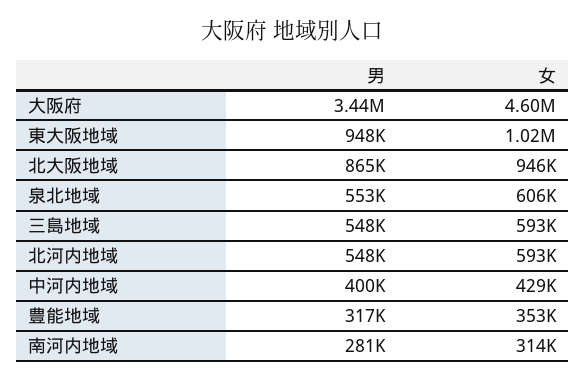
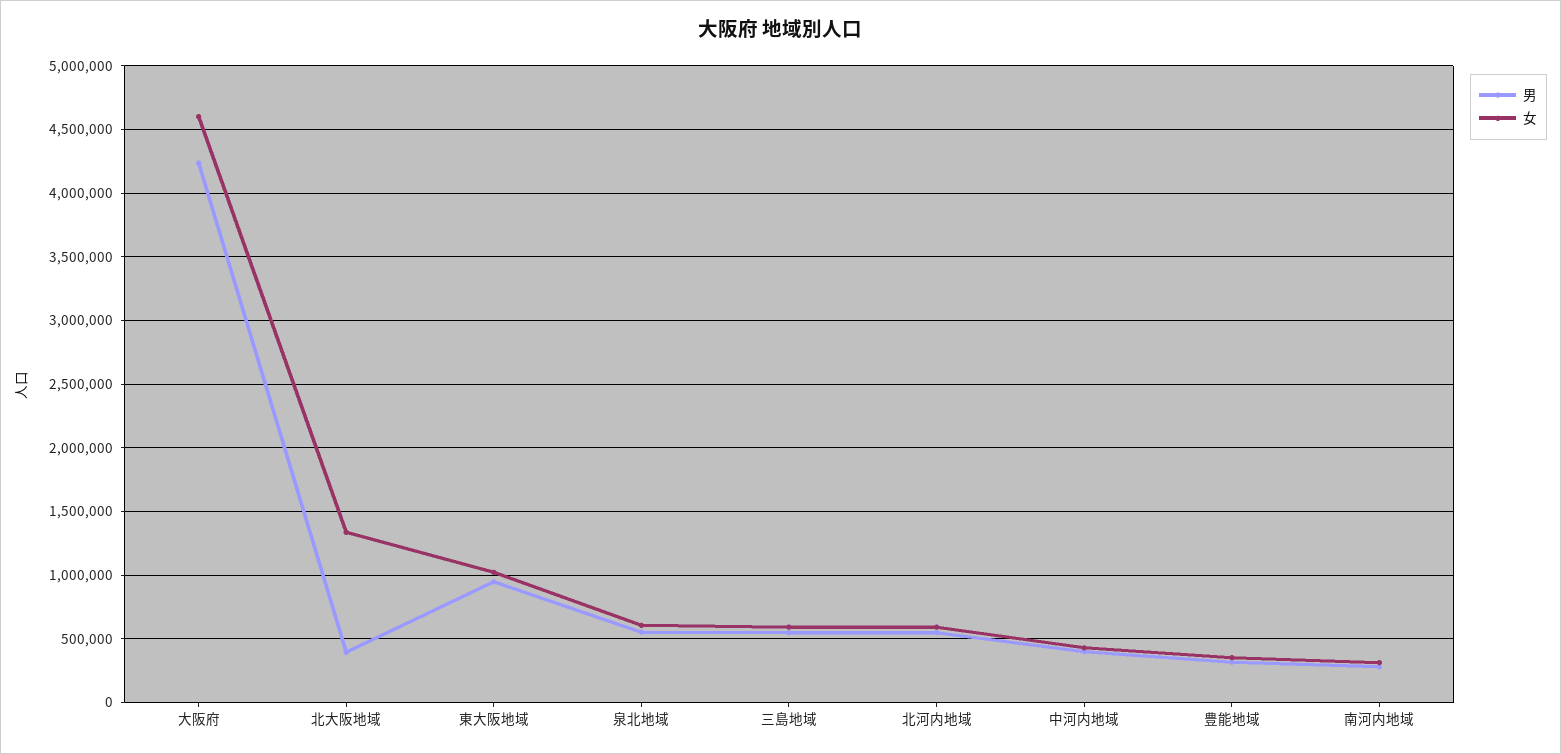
  {
    "男": {
-     "大阪府": 3440000,
+     "大阪府": 4250000,
      "東大阪地域": 948000,
-     "北大阪地域": 865000,
+     "北大阪地域": 400000,
      "泉北地域": 553000,
      "三島地域": 548000,
      "北河内地域": 548000,
      "中河内地域": 400000,
      "豊能地域": 317000,
      "南河内地域": 281000
    },
    "女": {
      "大阪府": 4600000,
      "東大阪地域": 1020000,
-     "北大阪地域": 946000,
+     "北大阪地域": 1350000,
      "泉北地域": 606000,
      "三島地域": 593000,
      "北河内地域": 593000,
      "中河内地域": 429000,
      "豊能地域": 353000,
      "南河内地域": 314000
    }
  }

